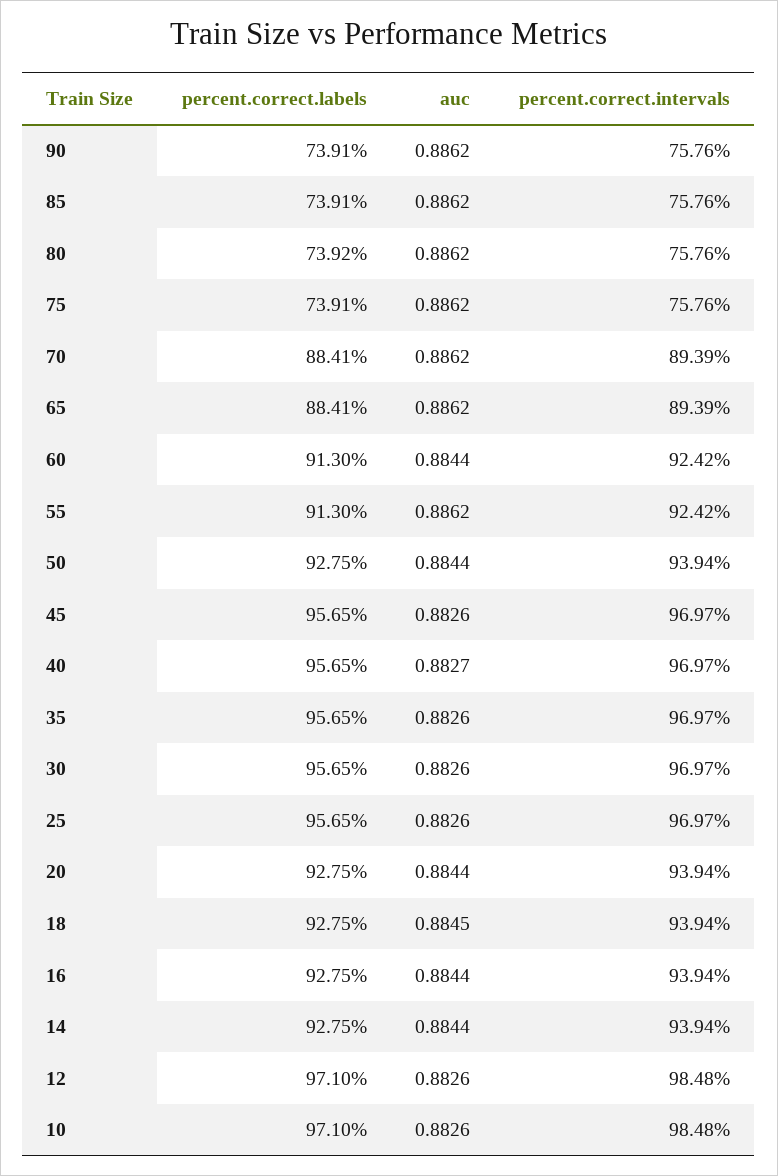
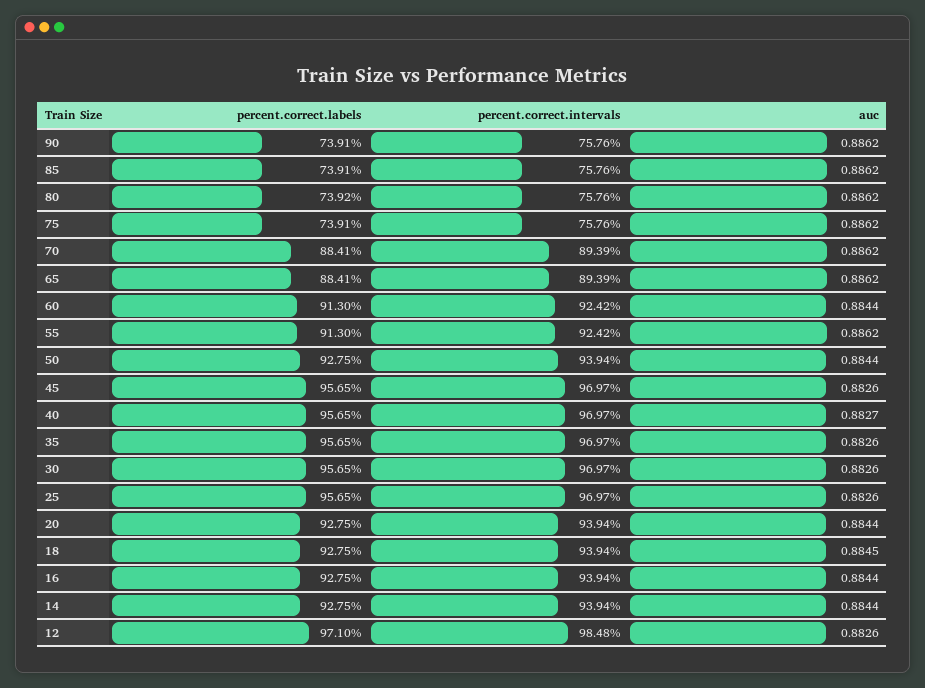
  {
    "percent.correct.labels": {
      "90": 73.91,
      "85": 73.91,
      "80": 73.92,
      "75": 73.91,
      "70": 88.41,
      "65": 88.41,
      "60": 91.3,
      "55": 91.3,
      "50": 92.75,
      "45": 95.65,
      "40": 95.65,
      "35": 95.65,
      "30": 95.65,
      "25": 95.65,
      "20": 92.75,
      "18": 92.75,
      "16": 92.75,
      "14": 92.75,
-     "12": 97.1,
+     "12": 97.1
-     "10": 97.1
    },
    "auc": {
      "90": 0.8862,
      "85": 0.8862,
      "80": 0.8862,
      "75": 0.8862,
      "70": 0.8862,
      "65": 0.8862,
      "60": 0.8844,
      "55": 0.8862,
      "50": 0.8844,
      "45": 0.8826,
      "40": 0.8827,
      "35": 0.8826,
      "30": 0.8826,
      "25": 0.8826,
      "20": 0.8844,
      "18": 0.8845,
      "16": 0.8844,
      "14": 0.8844,
-     "12": 0.8826,
+     "12": 0.8826
-     "10": 0.8826
    },
    "percent.correct.intervals": {
      "90": 75.76,
      "85": 75.76,
      "80": 75.76,
      "75": 75.76,
      "70": 89.39,
      "65": 89.39,
      "60": 92.42,
      "55": 92.42,
      "50": 93.94,
      "45": 96.97,
      "40": 96.97,
      "35": 96.97,
      "30": 96.97,
      "25": 96.97,
      "20": 93.94,
      "18": 93.94,
      "16": 93.94,
      "14": 93.94,
-     "12": 98.48,
+     "12": 98.48
-     "10": 98.48
    }
  }

